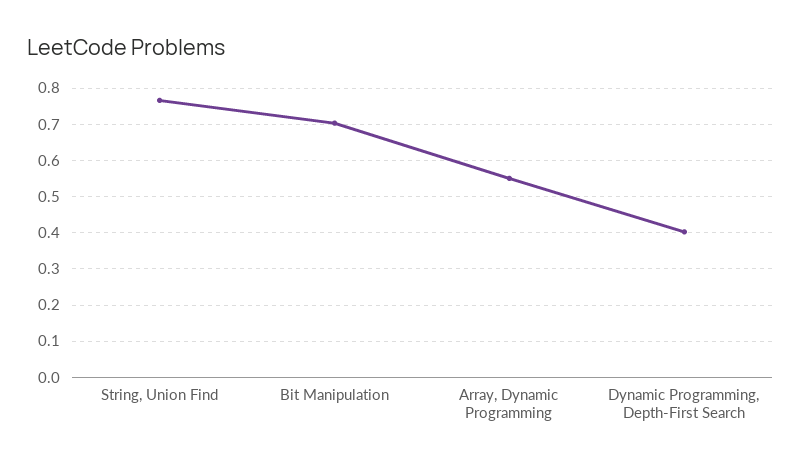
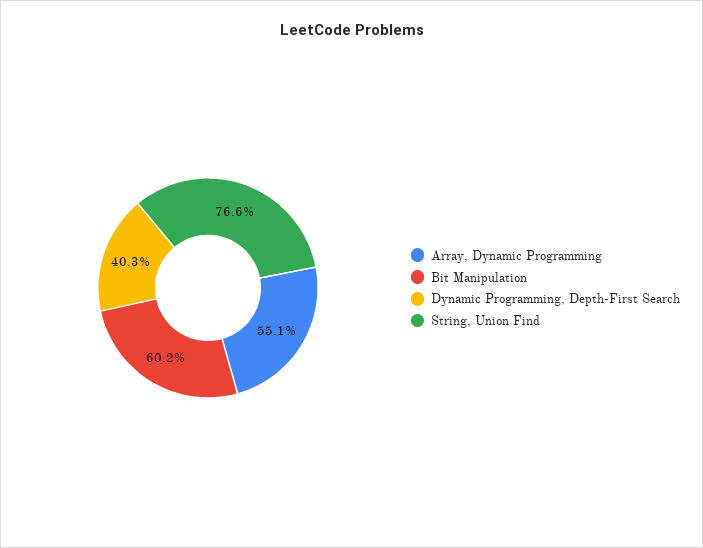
  {
    "String, Union Find": 0.766,
-   "Bit Manipulation": 0.7,
+   "Bit Manipulation": 0.602,
    "Array, Dynamic Programming": 0.551,
    "Dynamic Programming, Depth-First Search": 0.403
  }

